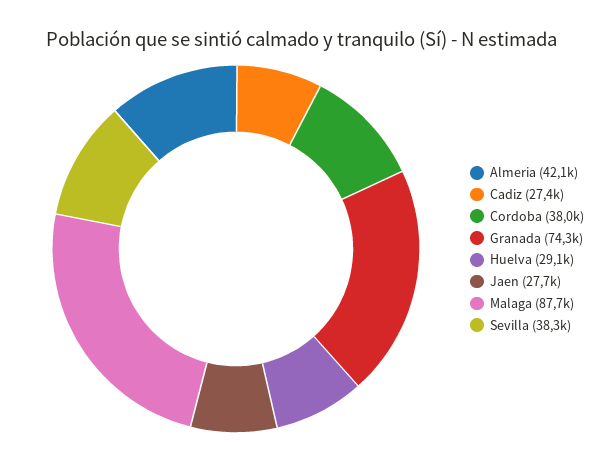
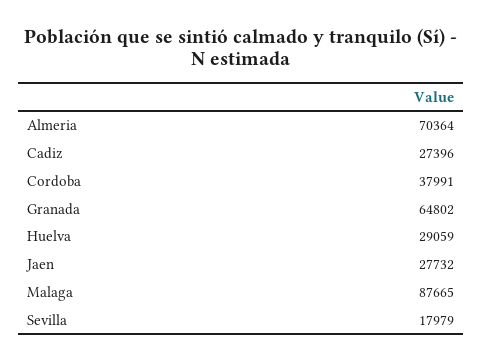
  {
-   "Almeria": 42100,
+   "Almeria": 70364,
    "Cadiz": 27396,
    "Cordoba": 37991,
-   "Granada": 74300,
+   "Granada": 64802,
    "Huelva": 29059,
    "Jaen": 27732,
    "Malaga": 87665,
-   "Sevilla": 38300
+   "Sevilla": 17979
  }

